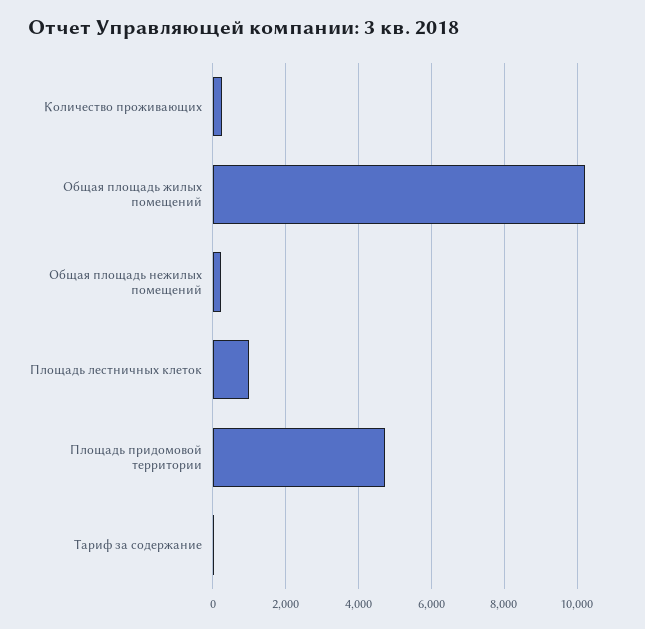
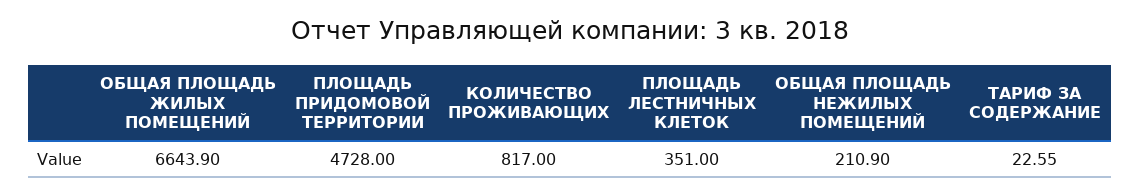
  {
-   "Количество проживающих": 200,
+   "Количество проживающих": 817,
-   "Общая площадь жилых помещений": 10200,
+   "Общая площадь жилых помещений": 6643.9,
    "Общая площадь нежилых помещений": 210.9,
-   "Площадь лестничных клеток": 1000,
+   "Площадь лестничных клеток": 351,
    "Площадь придомовой территории": 4728,
    "Тариф за содержание": 22.55
  }

